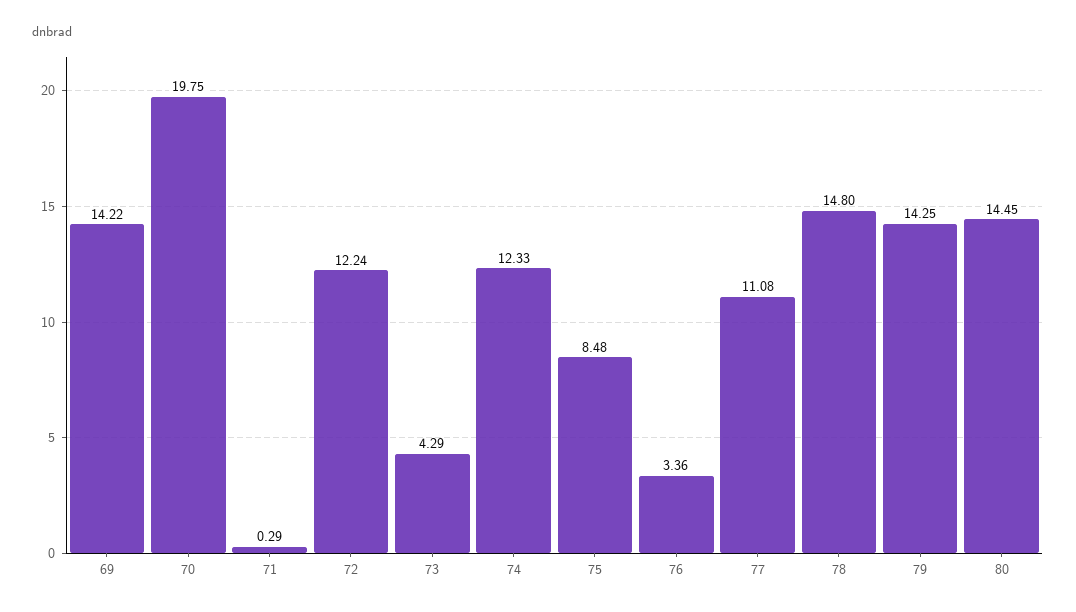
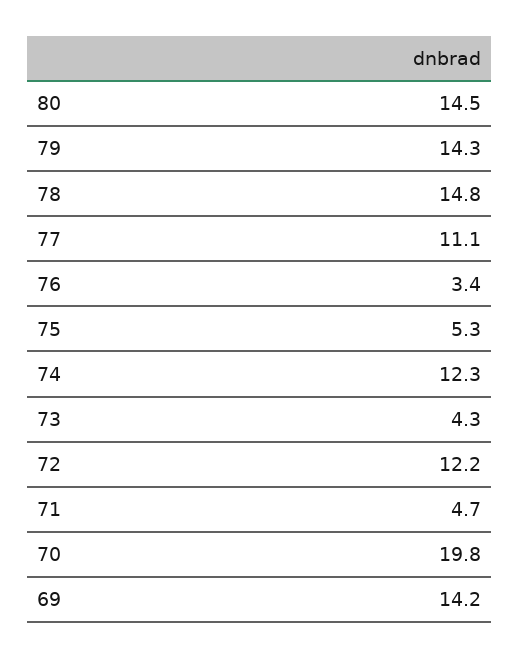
  {
    "69": 14.22,
    "70": 19.75,
-   "71": 0.29,
+   "71": 4.7,
    "72": 12.24,
    "73": 4.29,
    "74": 12.33,
-   "75": 8.48,
+   "75": 5.3,
    "76": 3.36,
    "77": 11.08,
    "78": 14.8,
    "79": 14.25,
    "80": 14.45
  }

